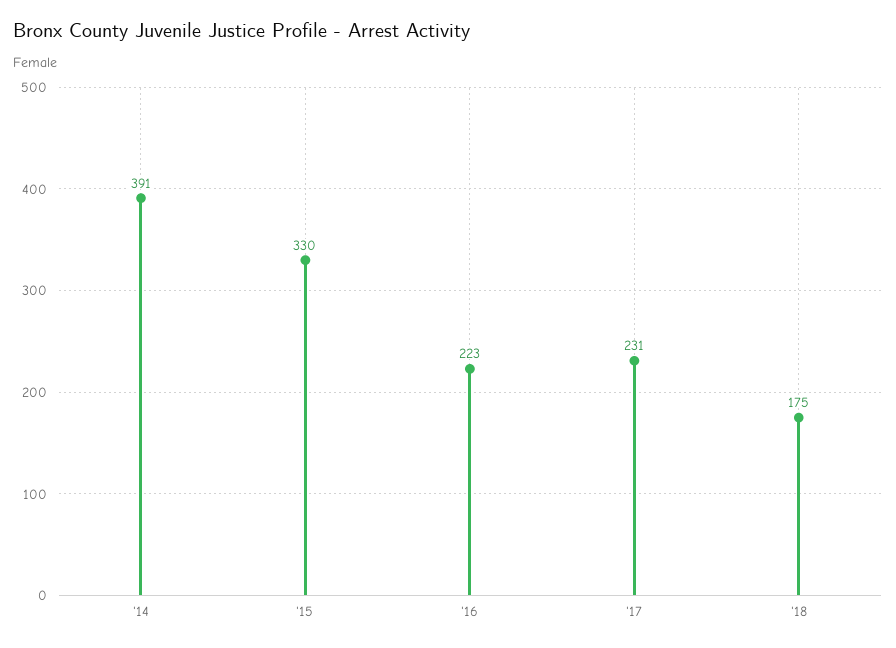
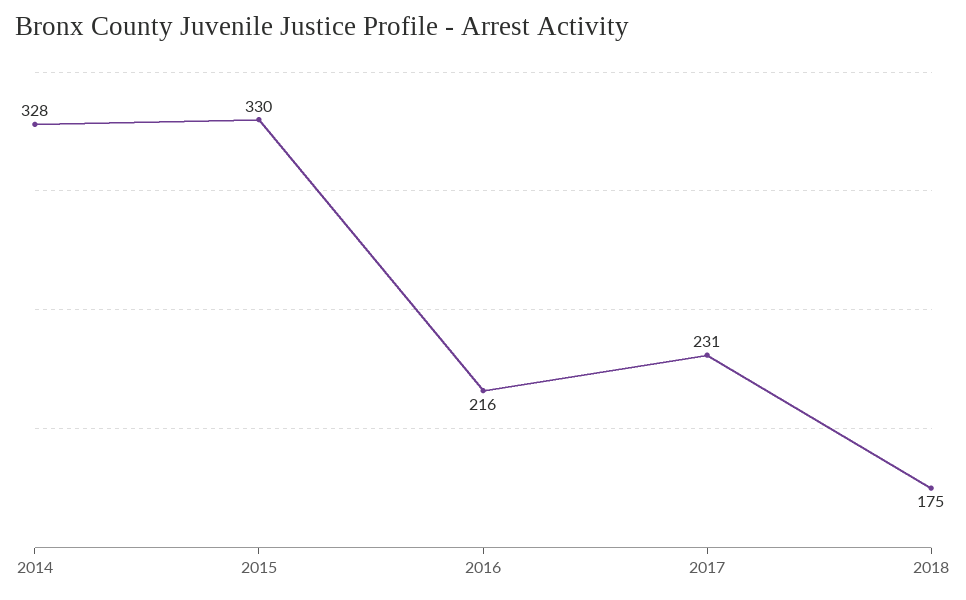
  {
-   "'14": 391,
+   "'14": 328,
    "'15": 330,
-   "'16": 223,
+   "'16": 216,
    "'17": 231,
    "'18": 175
  }

